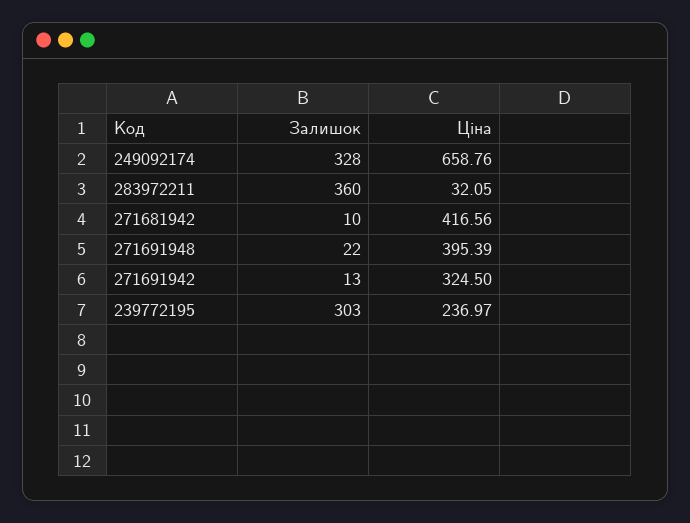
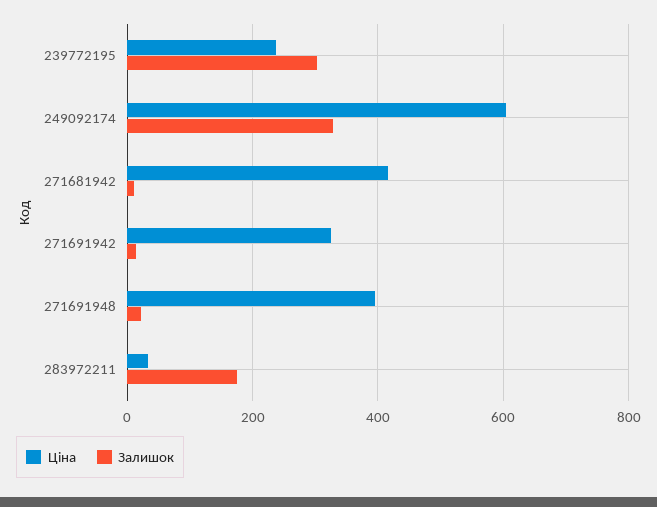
  {
    "Залишок": {
      "249092174": 328,
-     "283972211": 360,
+     "283972211": 180,
      "271681942": 10,
      "271691948": 22,
      "271691942": 13,
      "239772195": 303
    },
    "Ціна": {
-     "249092174": 658.76,
+     "249092174": 600,
      "283972211": 32.05,
      "271681942": 416.56,
      "271691948": 395.39,
      "271691942": 324.5,
      "239772195": 236.97
    }
  }

